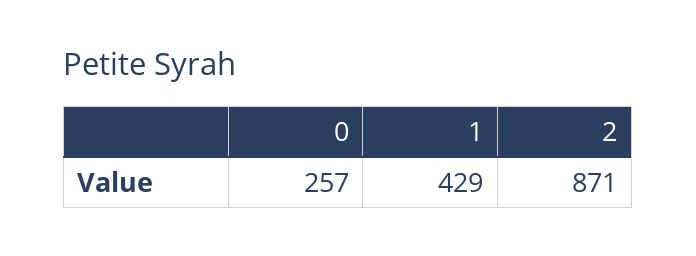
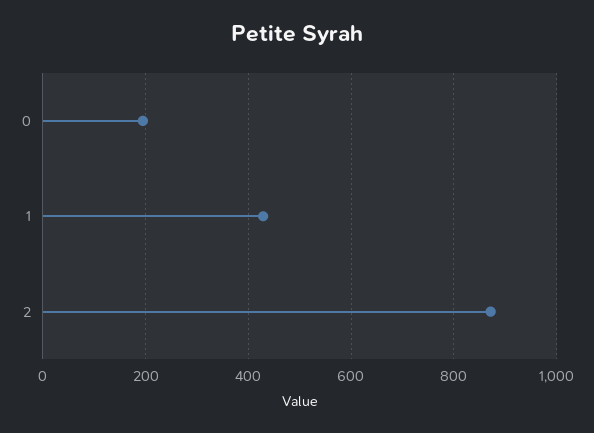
  {
-   "0": 257,
+   "0": 200,
    "1": 429,
    "2": 871
  }

